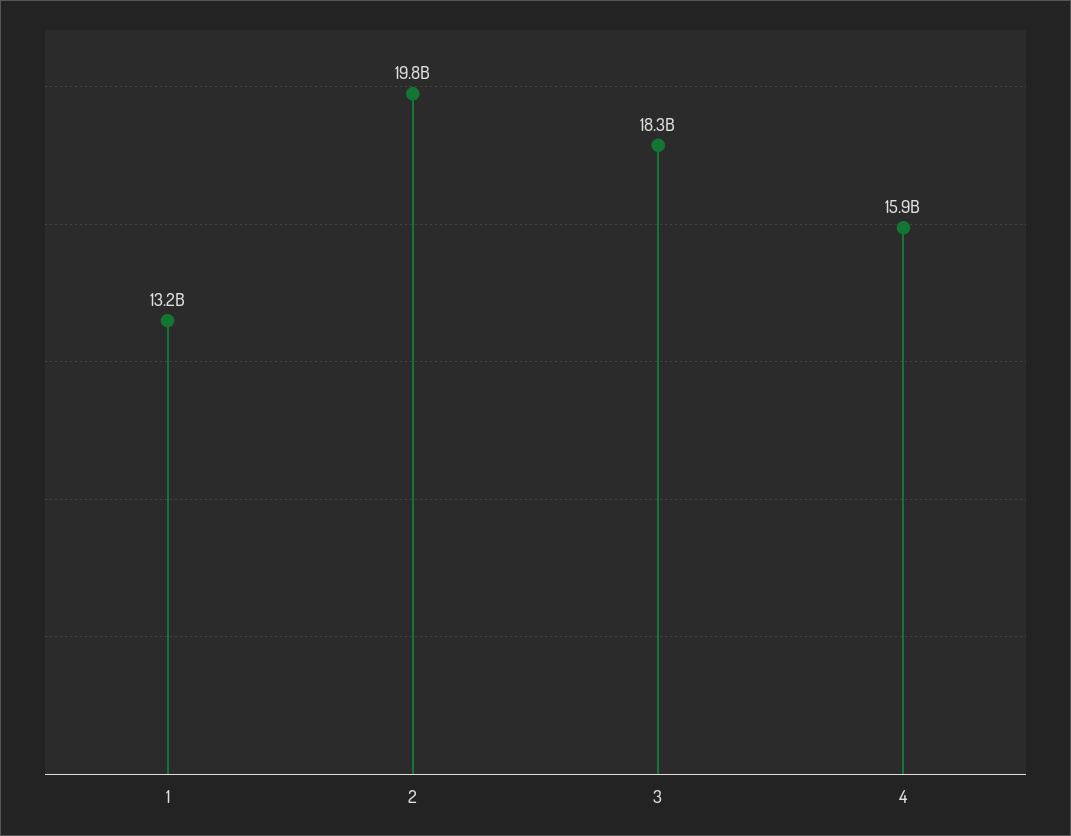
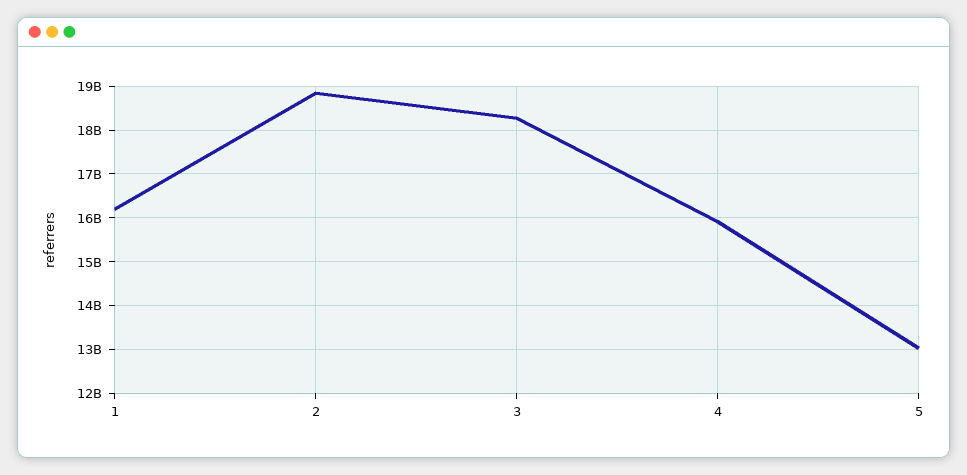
  {
-   "1": 13200000000,
+   "1": 16200000000,
-   "2": 19800000000,
+   "2": 18800000000,
    "3": 18300000000,
-   "4": 15900000000
+   "4": 15900000000,
+   "5": 13000000000
  }

